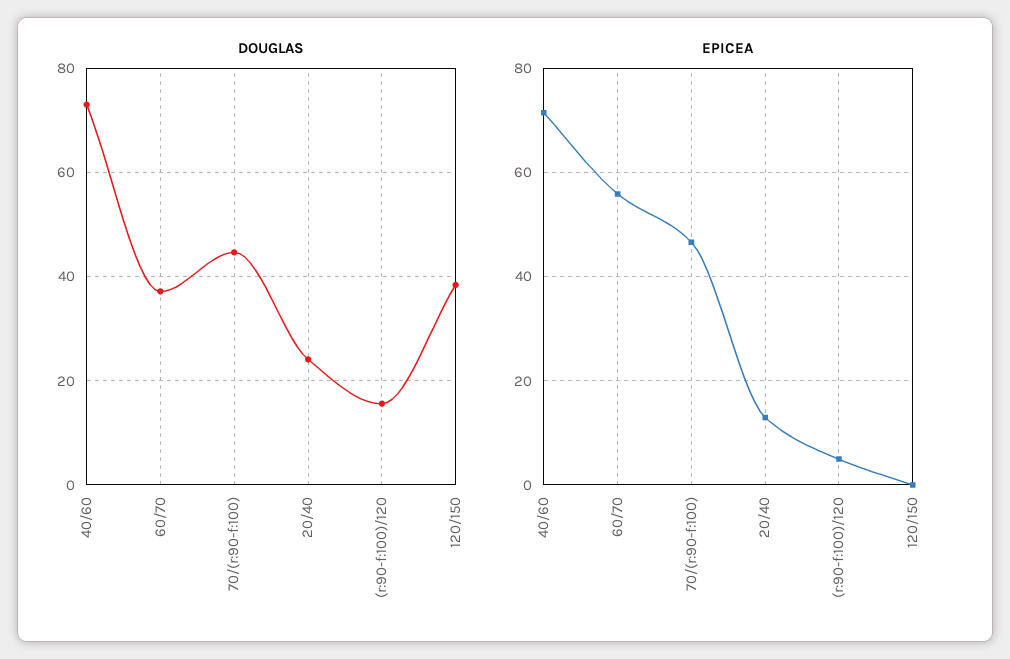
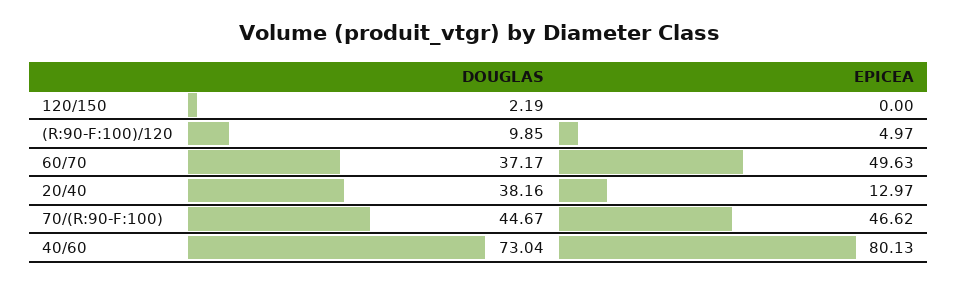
  {
    "DOUGLAS": {
      "40/60": 73.04,
      "60/70": 37.17,
      "70/(r:90-f:100)": 44.67,
-     "20/40": 24,
+     "20/40": 38.16,
-     "(r:90-f:100)/120": 16,
+     "(r:90-f:100)/120": 9.85,
-     "120/150": 38
+     "120/150": 2.19
    },
    "EPICEA": {
-     "40/60": 72,
+     "40/60": 80.13,
-     "60/70": 56,
+     "60/70": 49.63,
      "70/(r:90-f:100)": 46.62,
      "20/40": 12.97,
      "(r:90-f:100)/120": 4.97,
      "120/150": 0
    }
  }

